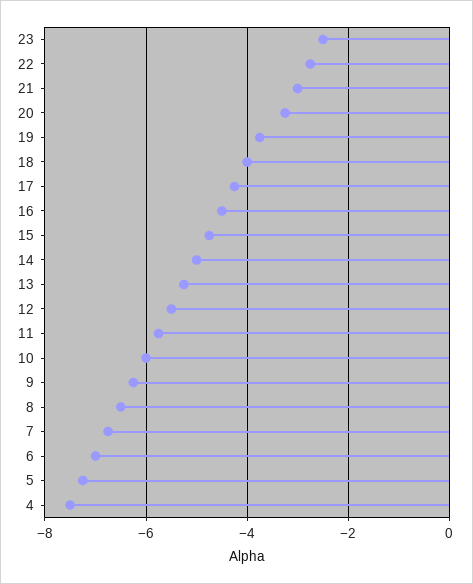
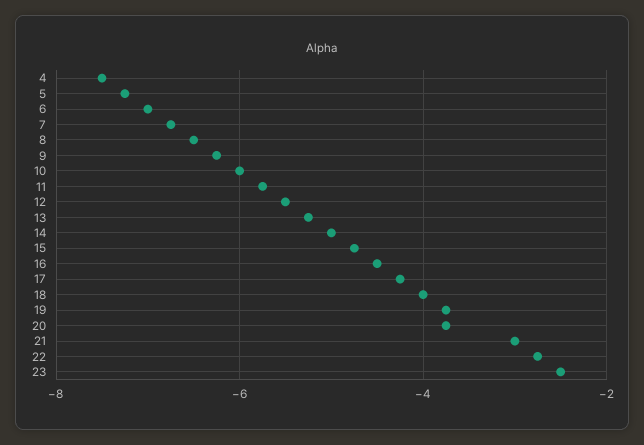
  {
    "23": -2.6,
    "22": -2.8,
    "21": -3,
-   "20": -3.2,
+   "20": -3.8,
    "19": -3.8,
    "18": -4,
    "17": -4.2,
    "16": -4.6,
    "15": -4.8,
    "14": -5,
    "13": -5.2,
    "12": -5.6,
    "11": -5.8,
    "10": -6,
    "9": -6.2,
    "8": -6.6,
    "7": -6.8,
    "6": -7,
    "5": -7.2,
    "4": -7.6
  }

